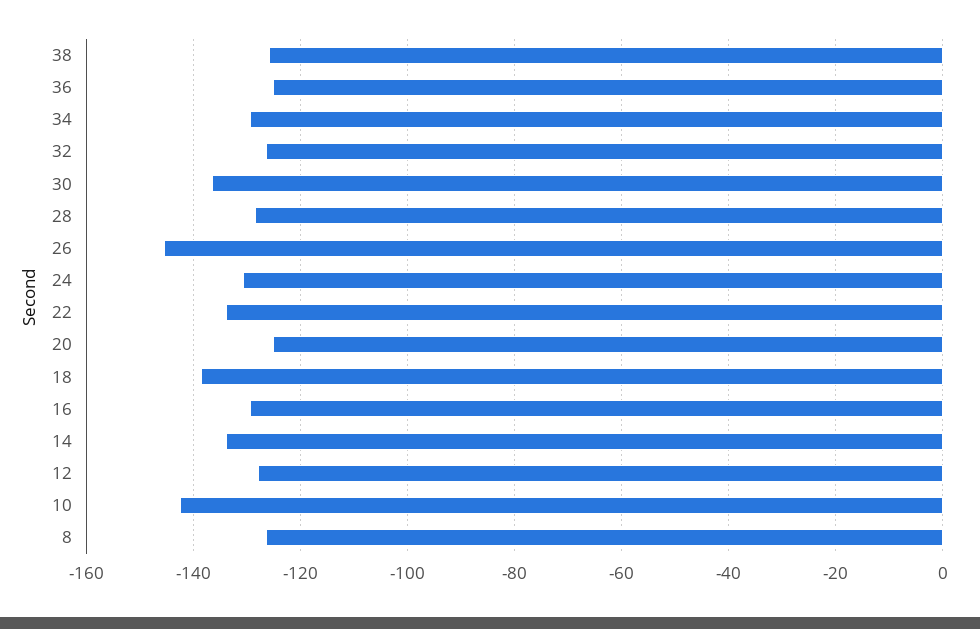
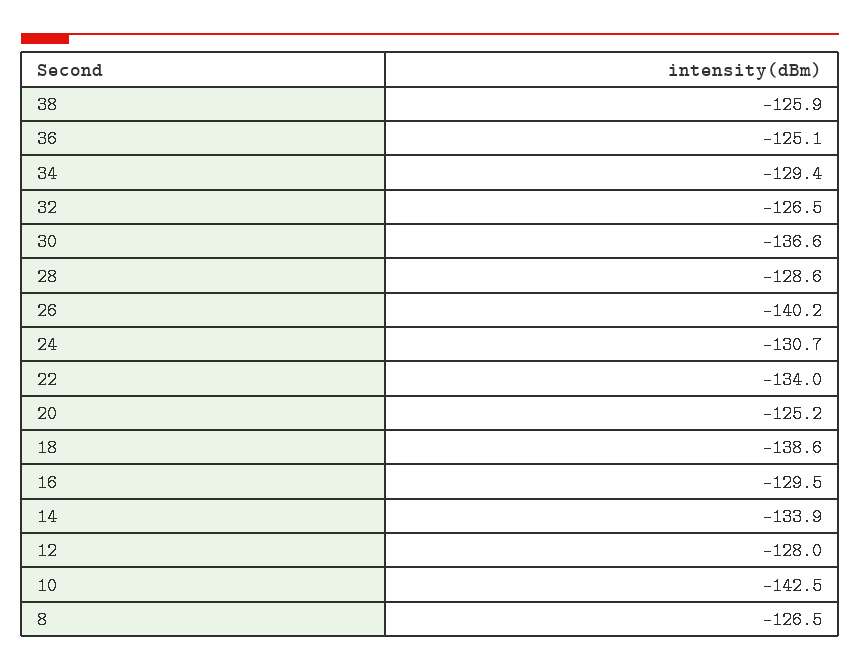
  {
    "38": -125.9,
    "36": -125.1,
    "34": -129.4,
    "32": -126.5,
    "30": -136.6,
    "28": -128.6,
-   "26": -146,
+   "26": -140.2,
    "24": -130.7,
    "22": -134,
    "20": -125.2,
    "18": -138.6,
    "16": -129.5,
    "14": -133.9,
    "12": -128,
    "10": -142.5,
    "8": -126.5
  }

